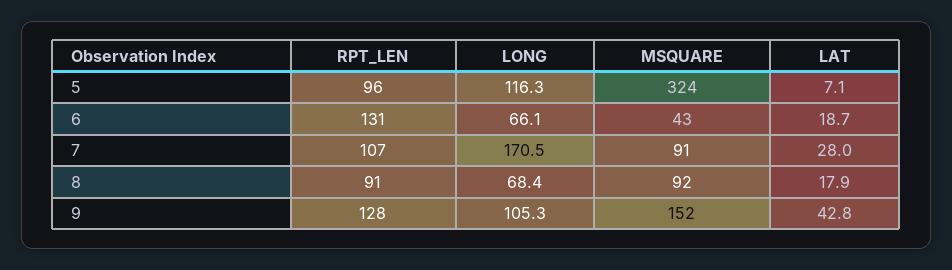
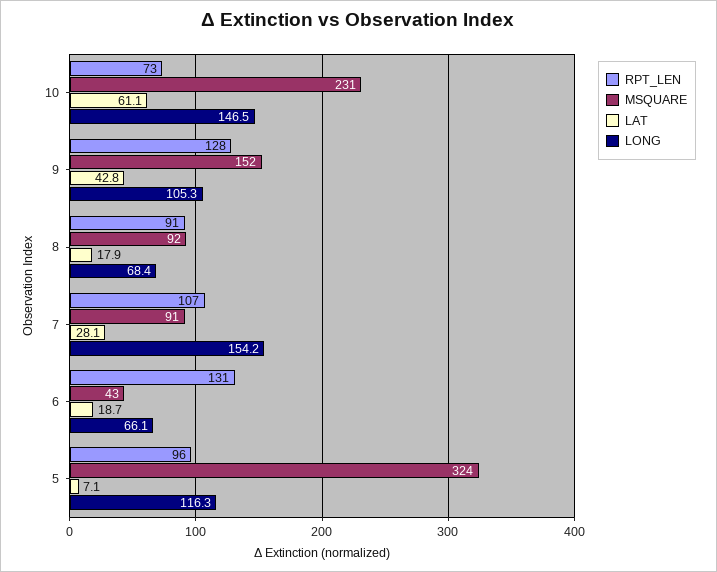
  {
    "RPT_LEN": {
      "5": 96,
      "6": 131,
      "7": 107,
      "8": 91,
-     "9": 128
+     "9": 128,
+     "10": 73
    },
    "LONG": {
      "5": 116.3,
      "6": 66.1,
-     "7": 170.5,
+     "7": 154.2,
      "8": 68.4,
-     "9": 105.3
+     "9": 105.3,
+     "10": 146.5
    },
    "MSQUARE": {
      "5": 324,
      "6": 43,
      "7": 91,
      "8": 92,
-     "9": 152
+     "9": 152,
+     "10": 231
    },
    "LAT": {
      "5": 7.1,
      "6": 18.7,
-     "7": 28,
+     "7": 28.1,
      "8": 17.9,
-     "9": 42.8
+     "9": 42.8,
+     "10": 61.1
    }
  }

